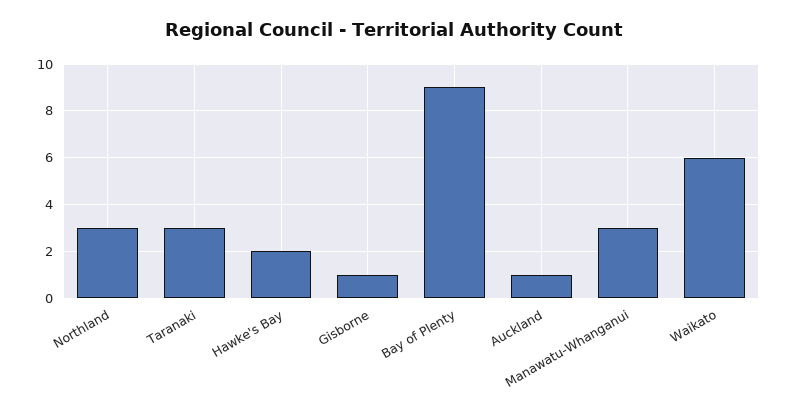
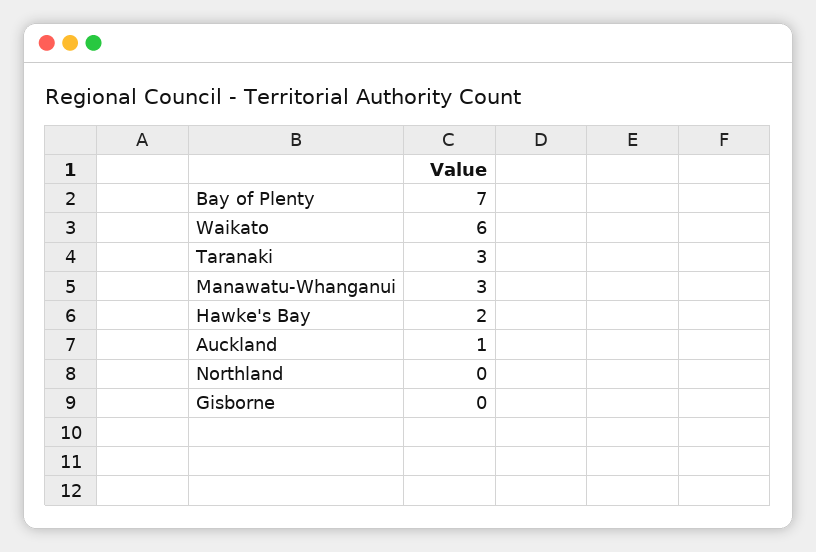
  {
-   "Northland": 3,
+   "Northland": 0,
    "Taranaki": 3,
    "Hawke's Bay": 2,
-   "Gisborne": 1,
+   "Gisborne": 0,
-   "Bay of Plenty": 9,
+   "Bay of Plenty": 7,
    "Auckland": 1,
    "Manawatu-Whanganui": 3,
    "Waikato": 6
  }

